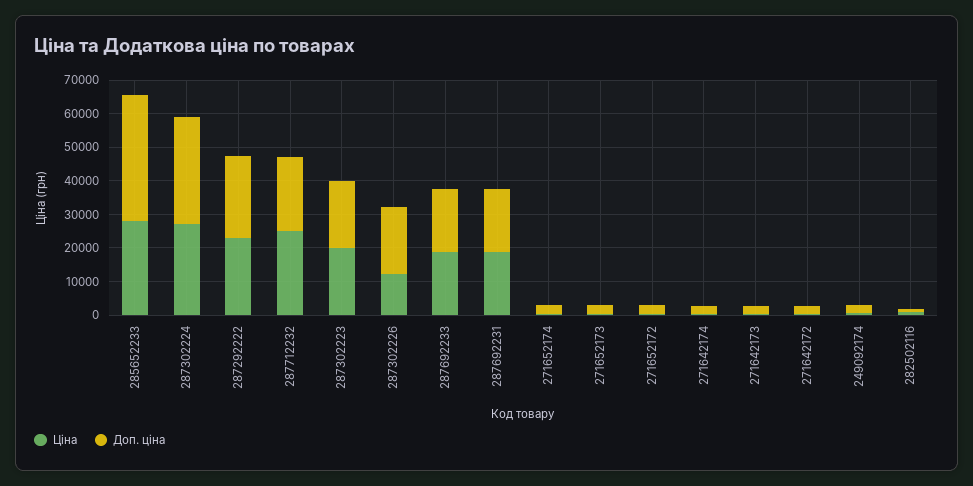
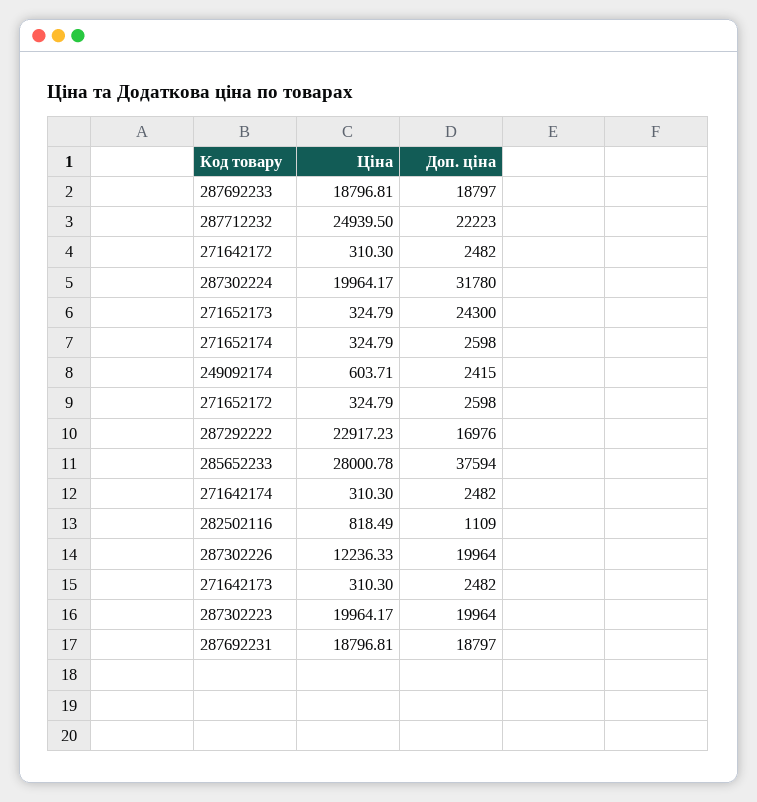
  {
    "Ціна": {
      "285652233": 28000.78,
-     "287302224": 27500,
+     "287302224": 19964.17,
      "287292222": 22917.23,
      "287712232": 24939.5,
      "287302223": 19964.17,
      "287302226": 12236.33,
      "287692233": 18796.81,
      "287692231": 18796.81,
      "271652174": 324.79,
      "271652173": 324.79,
      "271652172": 324.79,
      "271642174": 310.3,
      "271642173": 310.3,
      "271642172": 310.3,
      "249092174": 603.71,
      "282502116": 818.49
    },
    "Доп. ціна": {
      "285652233": 37594,
      "287302224": 31780,
-     "287292222": 25000,
+     "287292222": 16976,
      "287712232": 22223,
      "287302223": 19964,
      "287302226": 19964,
      "287692233": 18797,
      "287692231": 18797,
      "271652174": 2598,
-     "271652173": 2500,
+     "271652173": 24300,
      "271652172": 2598,
      "271642174": 2482,
      "271642173": 2482,
      "271642172": 2482,
      "249092174": 2415,
      "282502116": 1109
    }
  }

